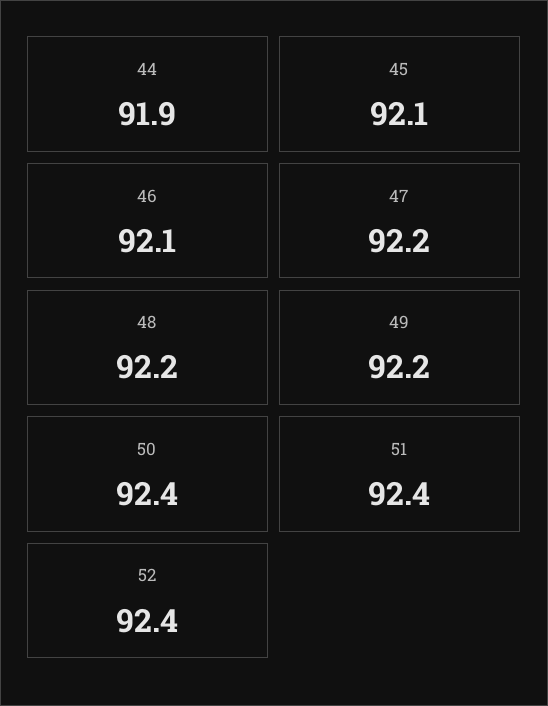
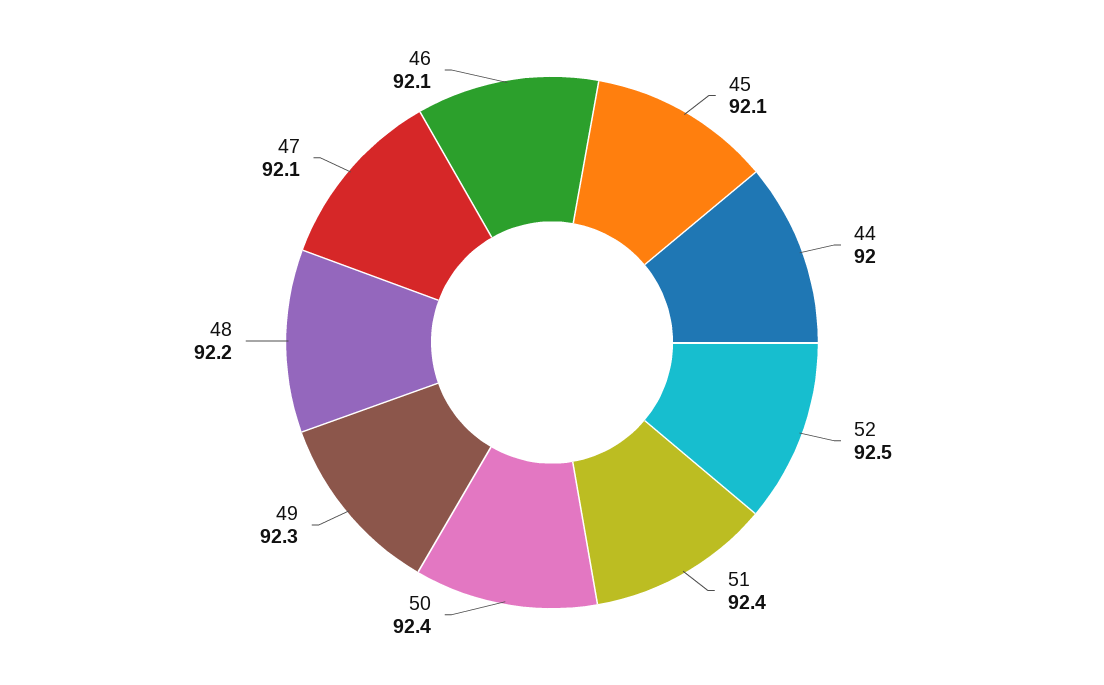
  {
-   "44": 91.9,
+   "44": 92,
    "45": 92.1,
    "46": 92.1,
-   "47": 92.2,
+   "47": 92.1,
    "48": 92.2,
-   "49": 92.2,
+   "49": 92.3,
    "50": 92.4,
    "51": 92.4,
-   "52": 92.4
+   "52": 92.5
  }

